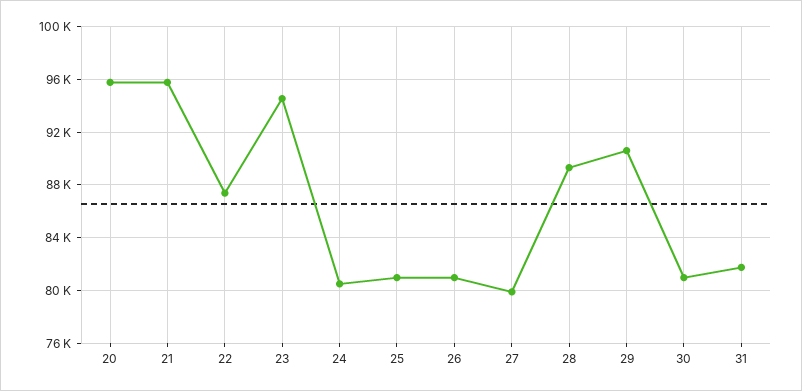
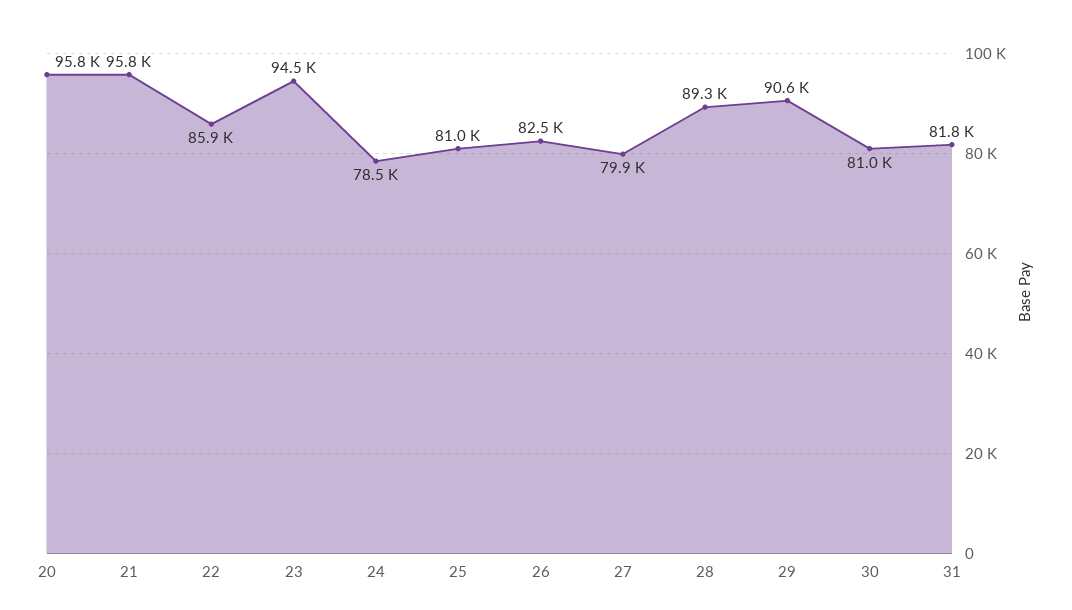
  {
    "20": 95800,
    "21": 95800,
-   "22": 87500,
+   "22": 85900,
    "23": 94500,
-   "24": 80500,
+   "24": 78500,
    "25": 81000,
-   "26": 81000,
+   "26": 82500,
    "27": 79900,
    "28": 89300,
    "29": 90600,
    "30": 81000,
    "31": 81800
  }

